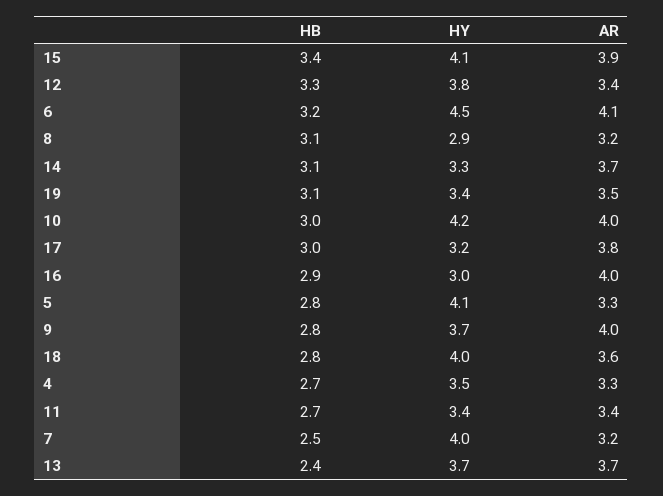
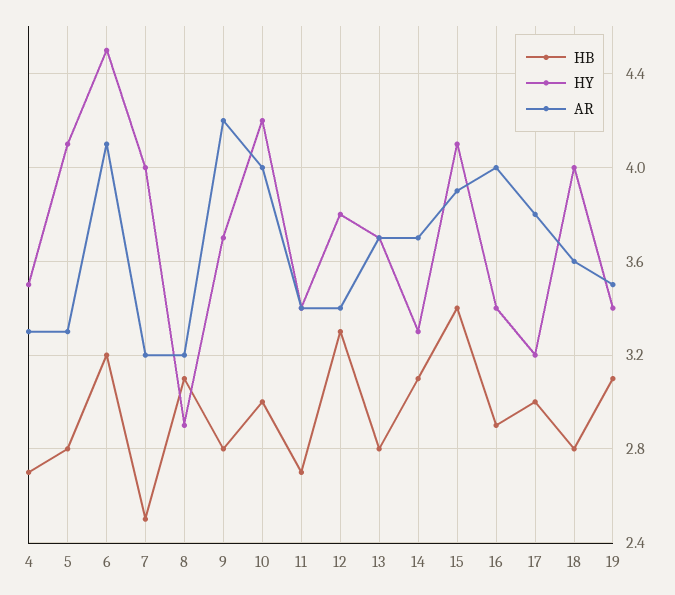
  {
    "HB": {
      "15": 3.4,
      "12": 3.3,
      "6": 3.2,
      "8": 3.1,
      "14": 3.1,
      "19": 3.1,
      "10": 3,
      "17": 3,
      "16": 2.9,
      "5": 2.8,
      "9": 2.8,
      "18": 2.8,
      "4": 2.7,
      "11": 2.7,
      "7": 2.5,
-     "13": 2.4
+     "13": 2.8
    },
    "HY": {
      "15": 4.1,
      "12": 3.8,
      "6": 4.5,
      "8": 2.9,
      "14": 3.3,
      "19": 3.4,
      "10": 4.2,
      "17": 3.2,
-     "16": 3,
+     "16": 3.4,
      "5": 4.1,
      "9": 3.7,
      "18": 4,
      "4": 3.5,
      "11": 3.4,
      "7": 4,
      "13": 3.7
    },
    "AR": {
      "15": 3.9,
      "12": 3.4,
      "6": 4.1,
      "8": 3.2,
      "14": 3.7,
      "19": 3.5,
      "10": 4,
      "17": 3.8,
      "16": 4,
      "5": 3.3,
-     "9": 4,
+     "9": 4.2,
      "18": 3.6,
      "4": 3.3,
      "11": 3.4,
      "7": 3.2,
      "13": 3.7
    }
  }

